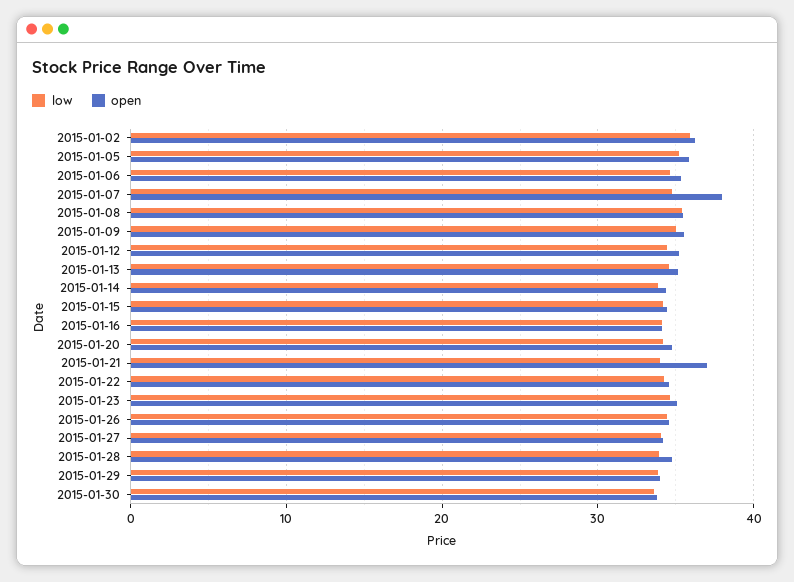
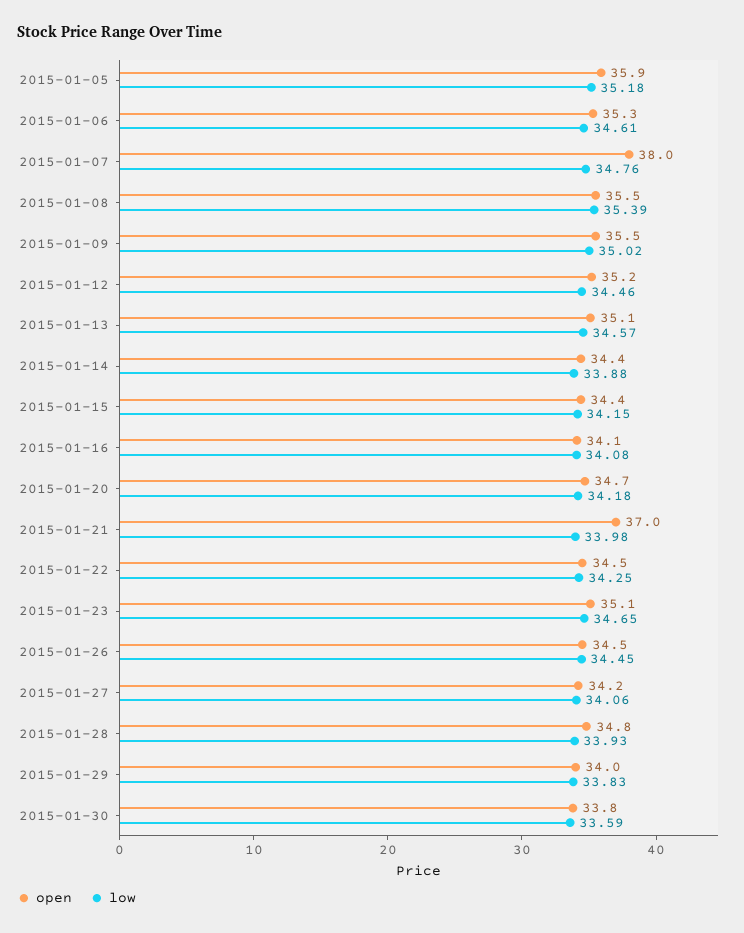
  {
    "low": {
-     "2015-01-02": 36,
      "2015-01-05": 35.18,
      "2015-01-06": 34.61,
      "2015-01-07": 34.76,
      "2015-01-08": 35.39,
      "2015-01-09": 35.02,
      "2015-01-12": 34.46,
      "2015-01-13": 34.57,
      "2015-01-14": 33.88,
      "2015-01-15": 34.15,
      "2015-01-16": 34.08,
      "2015-01-20": 34.18,
      "2015-01-21": 33.98,
      "2015-01-22": 34.25,
      "2015-01-23": 34.65,
      "2015-01-26": 34.45,
      "2015-01-27": 34.06,
      "2015-01-28": 33.93,
      "2015-01-29": 33.83,
      "2015-01-30": 33.59
    },
    "open": {
-     "2015-01-02": 36,
      "2015-01-05": 35.9,
      "2015-01-06": 35.3,
      "2015-01-07": 38,
      "2015-01-08": 35.5,
      "2015-01-09": 35.5,
      "2015-01-12": 35.2,
      "2015-01-13": 35.1,
      "2015-01-14": 34.4,
      "2015-01-15": 34.4,
      "2015-01-16": 34.1,
      "2015-01-20": 34.7,
      "2015-01-21": 37,
      "2015-01-22": 34.5,
      "2015-01-23": 35.1,
      "2015-01-26": 34.5,
      "2015-01-27": 34.2,
      "2015-01-28": 34.8,
      "2015-01-29": 34,
      "2015-01-30": 33.8
    }
  }

